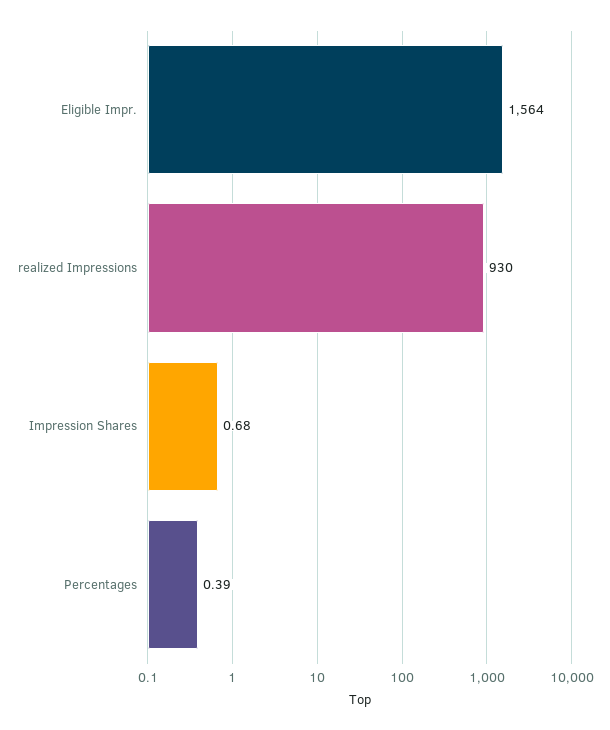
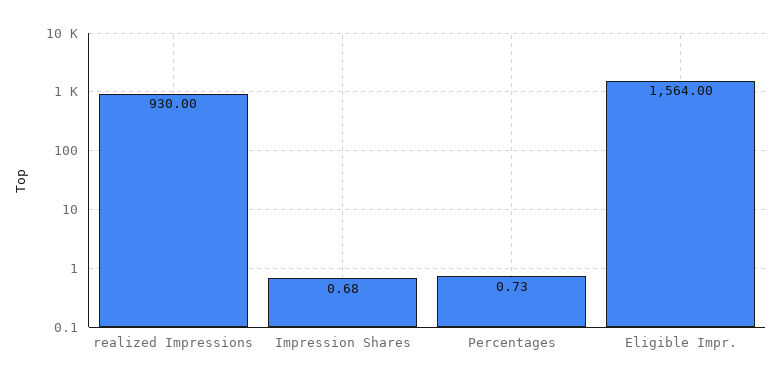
  {
    "Eligible Impr.": 1564,
    "realized Impressions": 930,
    "Impression Shares": 0.68,
-   "Percentages": 0.39
+   "Percentages": 0.73
  }

